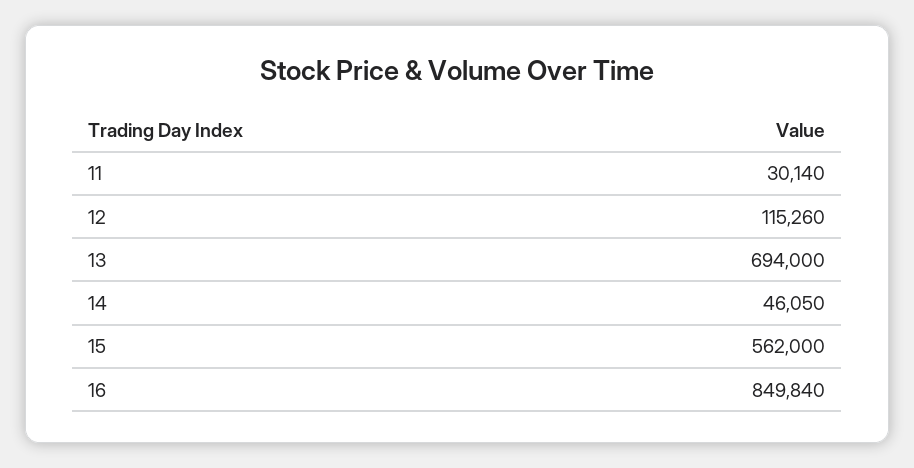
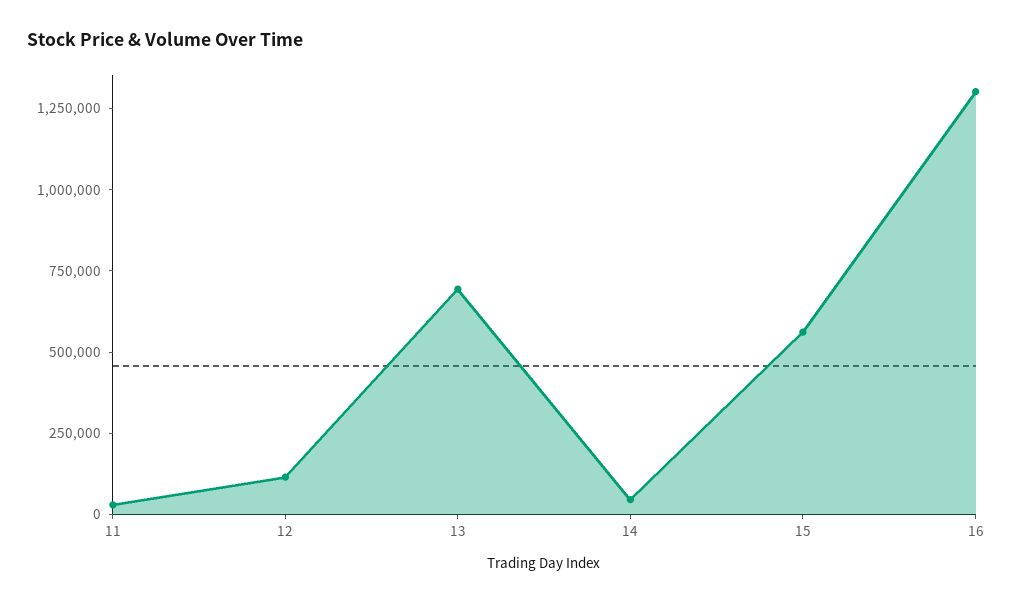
  {
    "11": 30140,
    "12": 115260,
    "13": 694000,
    "14": 46050,
    "15": 562000,
-   "16": 849840
+   "16": 1300000
  }

